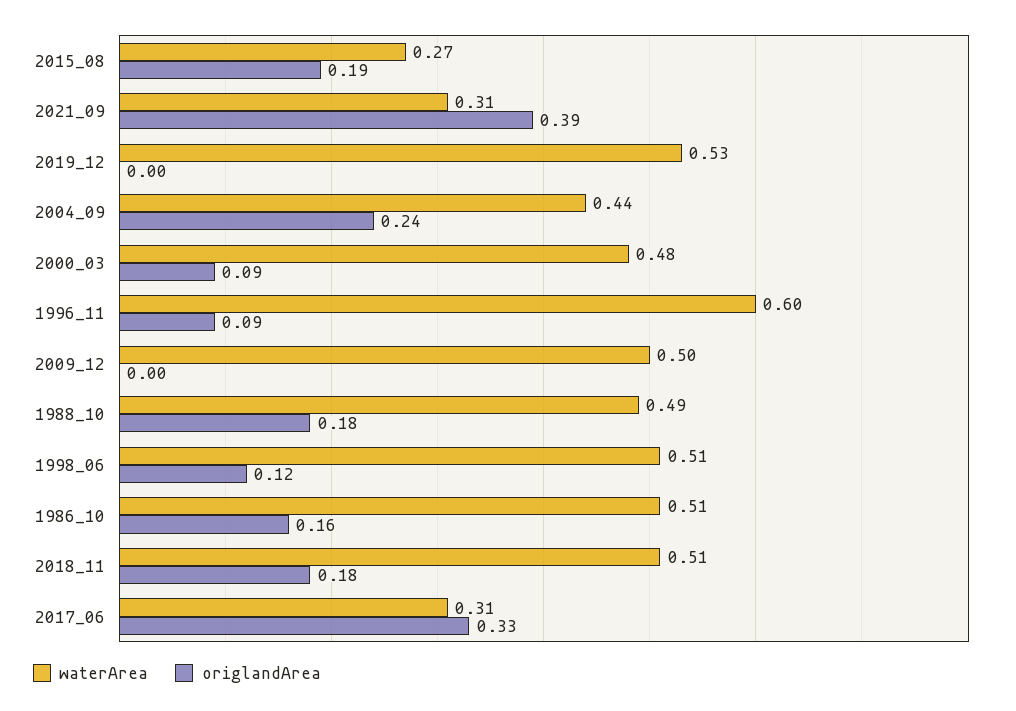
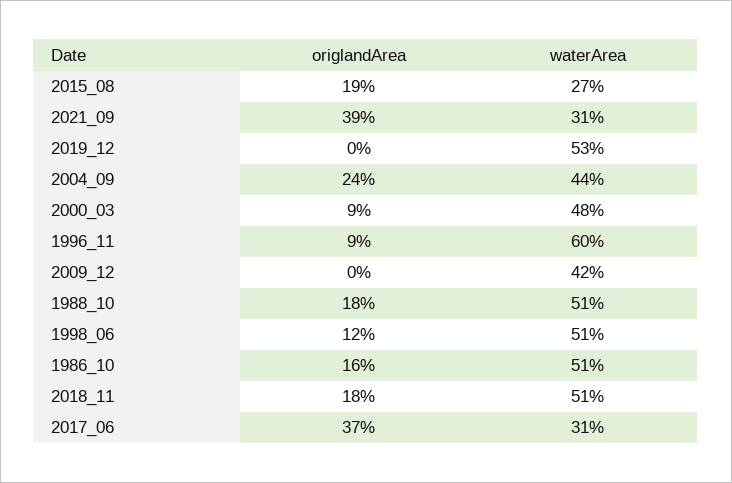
  {
    "waterArea": {
      "2015_08": 0.27,
      "2021_09": 0.31,
      "2019_12": 0.53,
      "2004_09": 0.44,
      "2000_03": 0.48,
      "1996_11": 0.6,
-     "2009_12": 0.5,
+     "2009_12": 0.42,
-     "1988_10": 0.49,
+     "1988_10": 0.51,
      "1998_06": 0.51,
      "1986_10": 0.51,
      "2018_11": 0.51,
      "2017_06": 0.31
    },
    "origlandArea": {
      "2015_08": 0.19,
      "2021_09": 0.39,
      "2019_12": 0,
      "2004_09": 0.24,
      "2000_03": 0.09,
      "1996_11": 0.09,
      "2009_12": 0,
      "1988_10": 0.18,
      "1998_06": 0.12,
      "1986_10": 0.16,
      "2018_11": 0.18,
-     "2017_06": 0.33
+     "2017_06": 0.37
    }
  }

